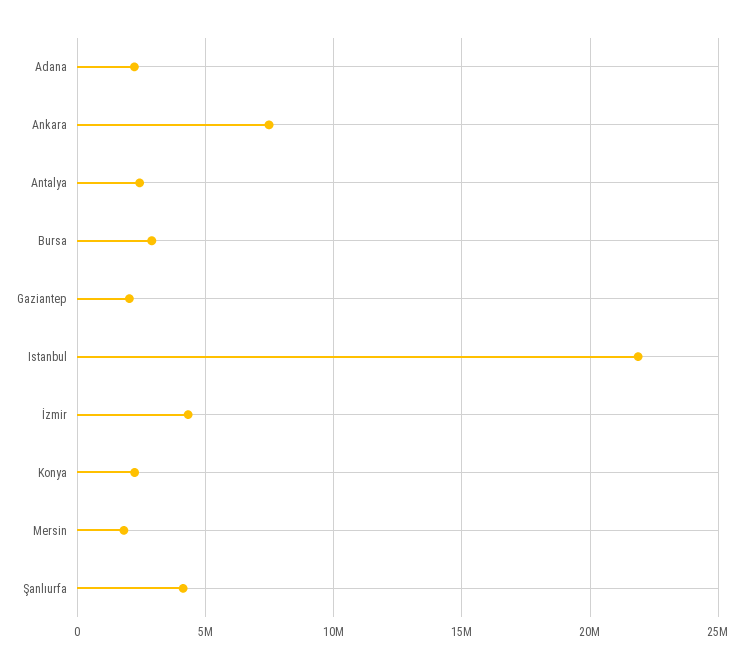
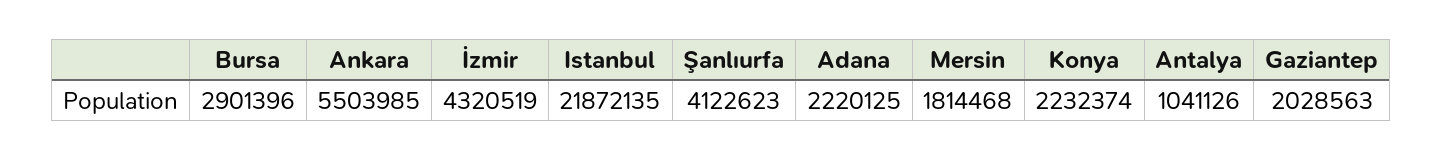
  {
    "Adana": 2220125,
-   "Ankara": 7500000,
+   "Ankara": 5503985,
-   "Antalya": 2500000,
+   "Antalya": 1041126,
    "Bursa": 2901396,
    "Gaziantep": 2028563,
    "Istanbul": 21872135,
    "İzmir": 4320519,
    "Konya": 2232374,
    "Mersin": 1814468,
    "Şanlıurfa": 4122623
  }

